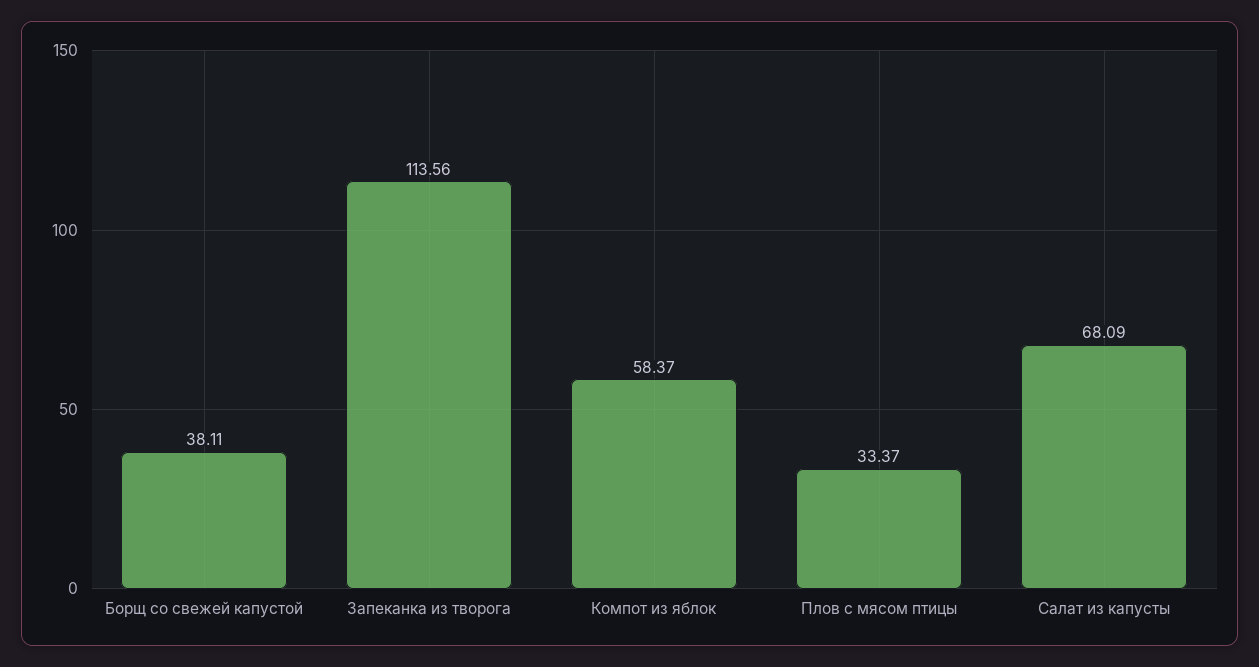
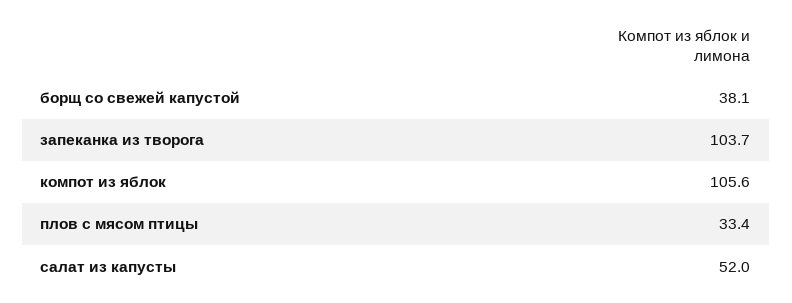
  {
    "Борщ со свежей капустой": 38.11,
-   "Запеканка из творога": 113.56,
+   "Запеканка из творога": 103.7,
-   "Компот из яблок": 58.37,
+   "Компот из яблок": 105.6,
    "Плов с мясом птицы": 33.37,
-   "Салат из капусты": 68.09
+   "Салат из капусты": 52
  }

